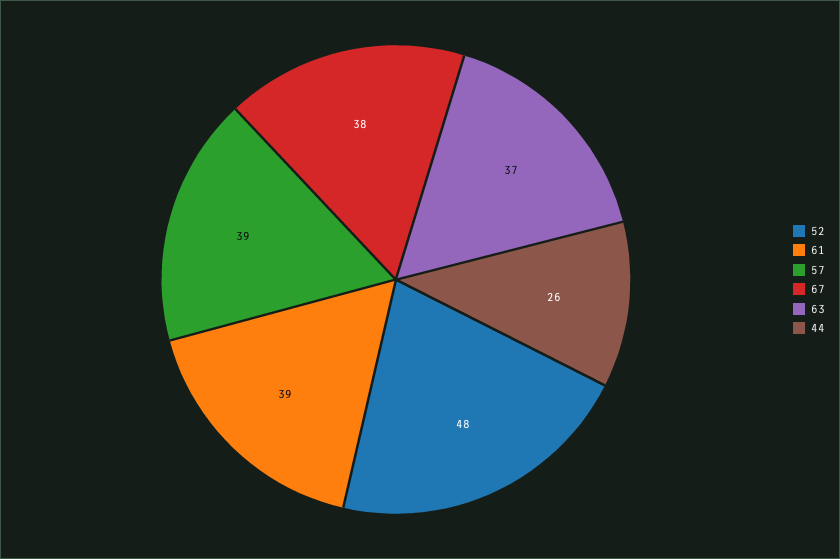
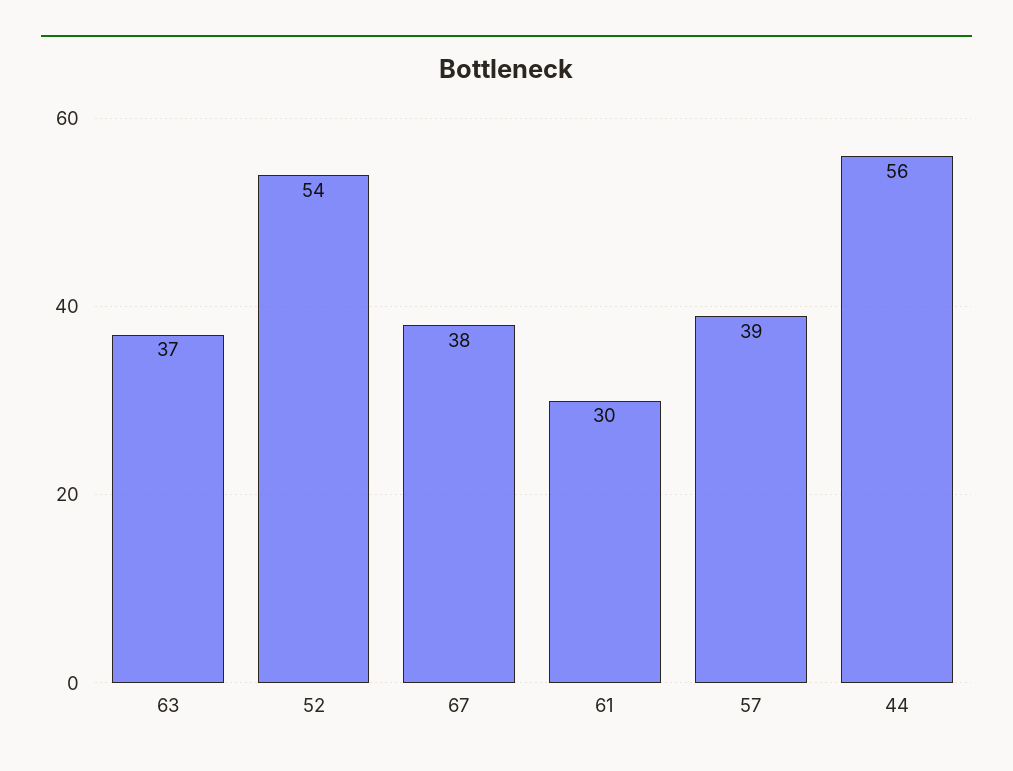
  {
-   "52": 48,
+   "52": 54,
-   "61": 39,
+   "61": 30,
    "57": 39,
    "67": 38,
    "63": 37,
-   "44": 26
+   "44": 56
  }

